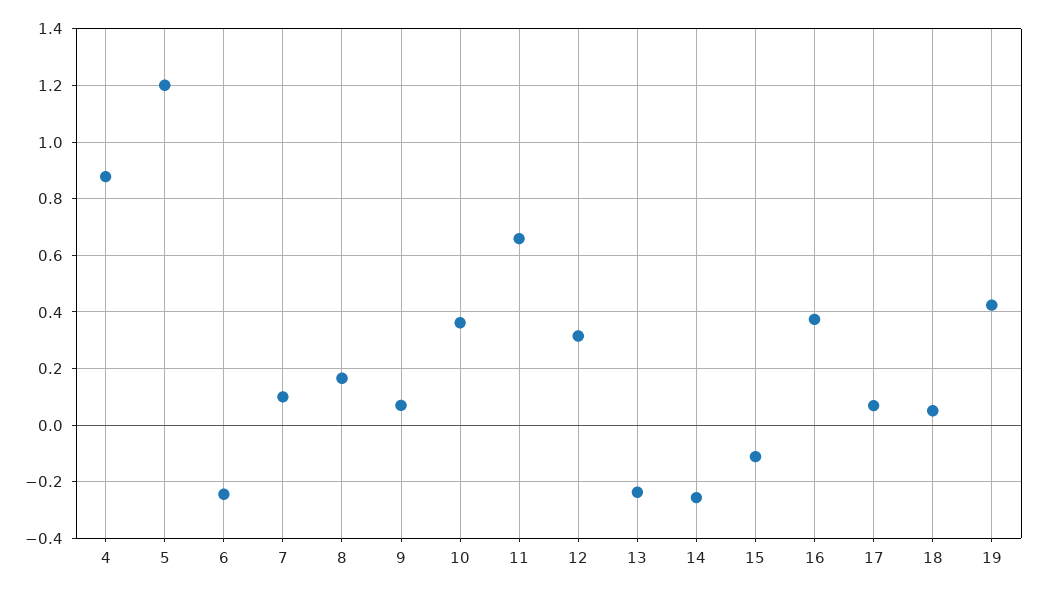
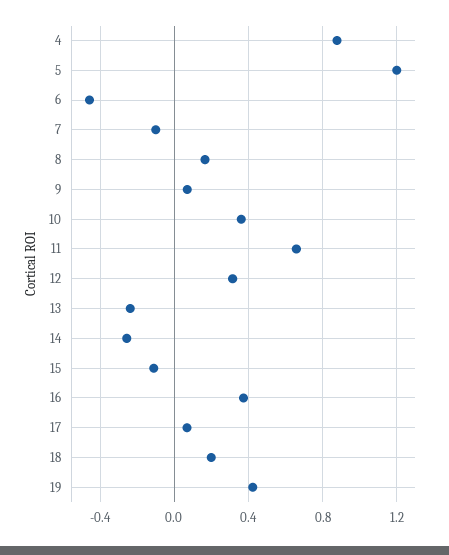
  {
    "4": 0.875,
    "5": 1.2,
-   "6": -0.25,
+   "6": -0.45,
-   "7": 0.1,
+   "7": -0.1,
    "8": 0.175,
    "9": 0.075,
    "10": 0.35,
    "11": 0.65,
    "12": 0.325,
    "13": -0.225,
    "14": -0.25,
    "15": -0.1,
    "16": 0.375,
    "17": 0.075,
-   "18": 0.05,
+   "18": 0.2,
    "19": 0.425
  }

